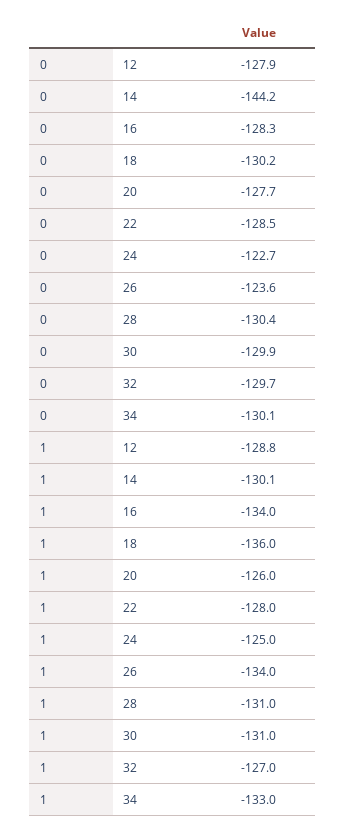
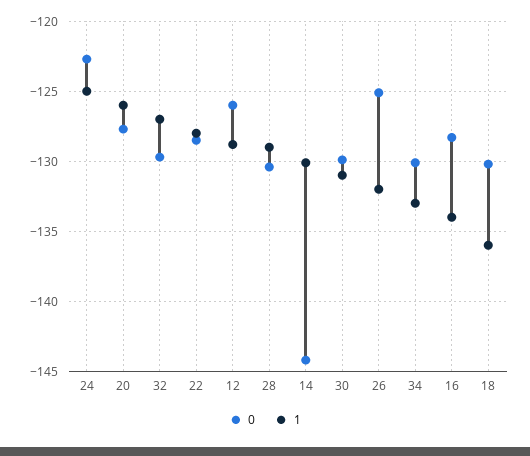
  {
    "0": {
-     "12": -127.9,
+     "12": -126,
      "14": -144.2,
      "16": -128.3,
      "18": -130.2,
      "20": -127.7,
      "22": -128.5,
      "24": -122.7,
-     "26": -123.6,
+     "26": -125,
      "28": -130.4,
      "30": -129.9,
      "32": -129.7,
      "34": -130.1
    },
    "1": {
      "12": -128.8,
      "14": -130.1,
      "16": -134,
      "18": -136,
      "20": -126,
      "22": -128,
      "24": -125,
-     "26": -134,
+     "26": -132,
-     "28": -131,
+     "28": -129,
      "30": -131,
      "32": -127,
      "34": -133
    }
  }

